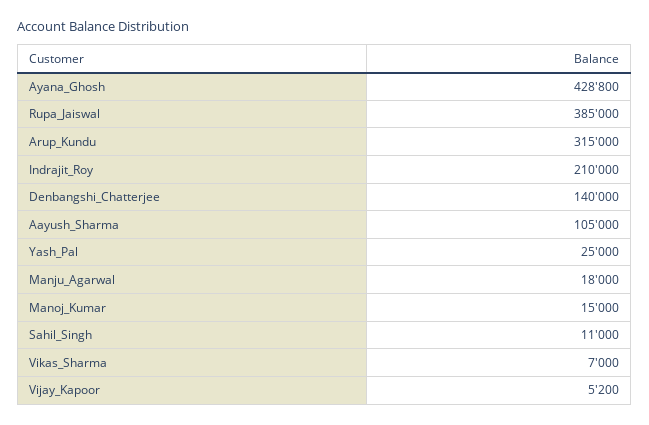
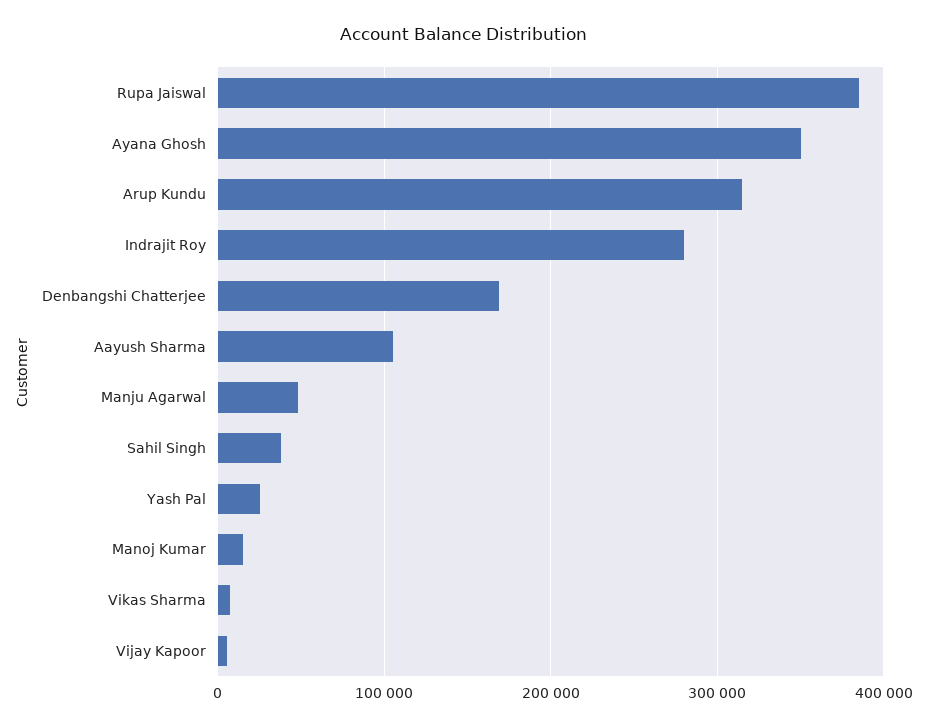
  {
-   "Ayana_Ghosh": 428800,
+   "Ayana_Ghosh": 350000,
    "Rupa_Jaiswal": 385000,
    "Arup_Kundu": 315000,
-   "Indrajit_Roy": 210000,
+   "Indrajit_Roy": 280000,
-   "Denbangshi_Chatterjee": 140000,
+   "Denbangshi_Chatterjee": 170000,
    "Aayush_Sharma": 105000,
    "Yash_Pal": 25000,
-   "Manju_Agarwal": 18000,
+   "Manju_Agarwal": 50000,
    "Manoj_Kumar": 15000,
-   "Sahil_Singh": 11000,
+   "Sahil_Singh": 40000,
    "Vikas_Sharma": 7000,
    "Vijay_Kapoor": 5200
  }

